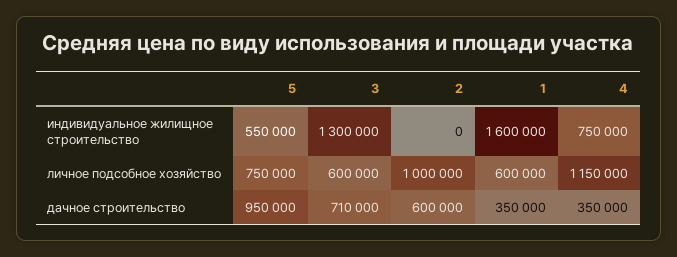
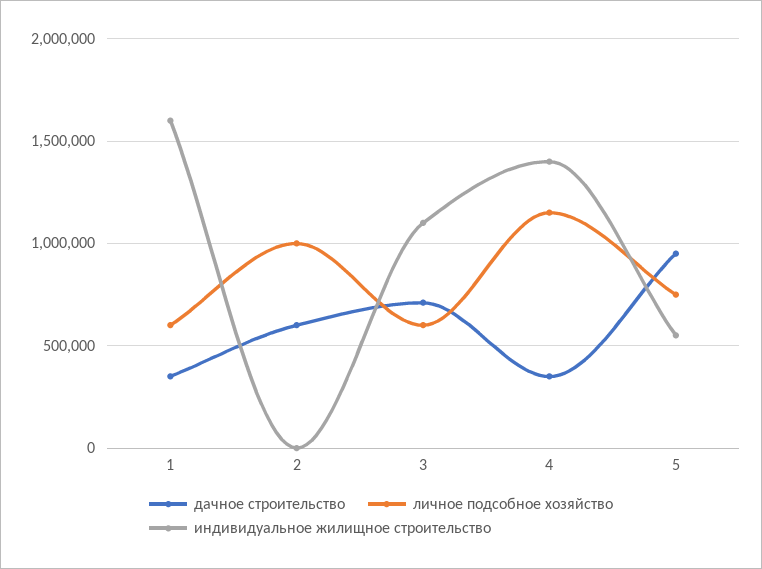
  {
    "индивидуальное жилищное строительство": {
      "5": 550000,
-     "3": 1300000,
+     "3": 1100000,
      "2": 0,
      "1": 1600000,
-     "4": 750000
+     "4": 1400000
    },
    "личное подсобное хозяйство": {
      "5": 750000,
      "3": 600000,
      "2": 1000000,
      "1": 600000,
      "4": 1150000
    },
    "дачное строительство": {
      "5": 950000,
      "3": 710000,
      "2": 600000,
      "1": 350000,
      "4": 350000
    }
  }

